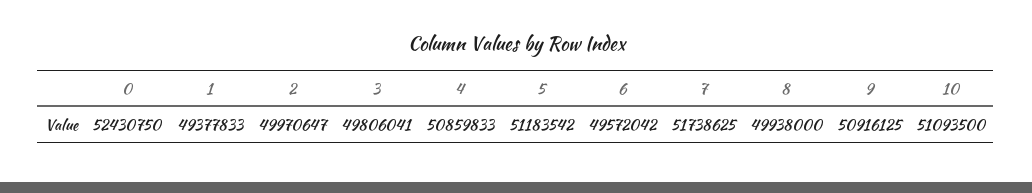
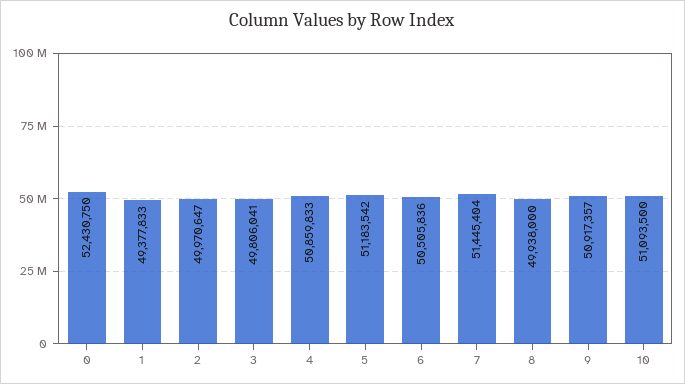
  {
    "0": 52430750,
    "1": 49377833,
    "2": 49970647,
    "3": 49806041,
    "4": 50859833,
    "5": 51183542,
-   "6": 49572042,
+   "6": 50505836,
-   "7": 51738625,
+   "7": 51445404,
    "8": 49938000,
-   "9": 50916125,
+   "9": 50917357,
    "10": 51093500
  }

